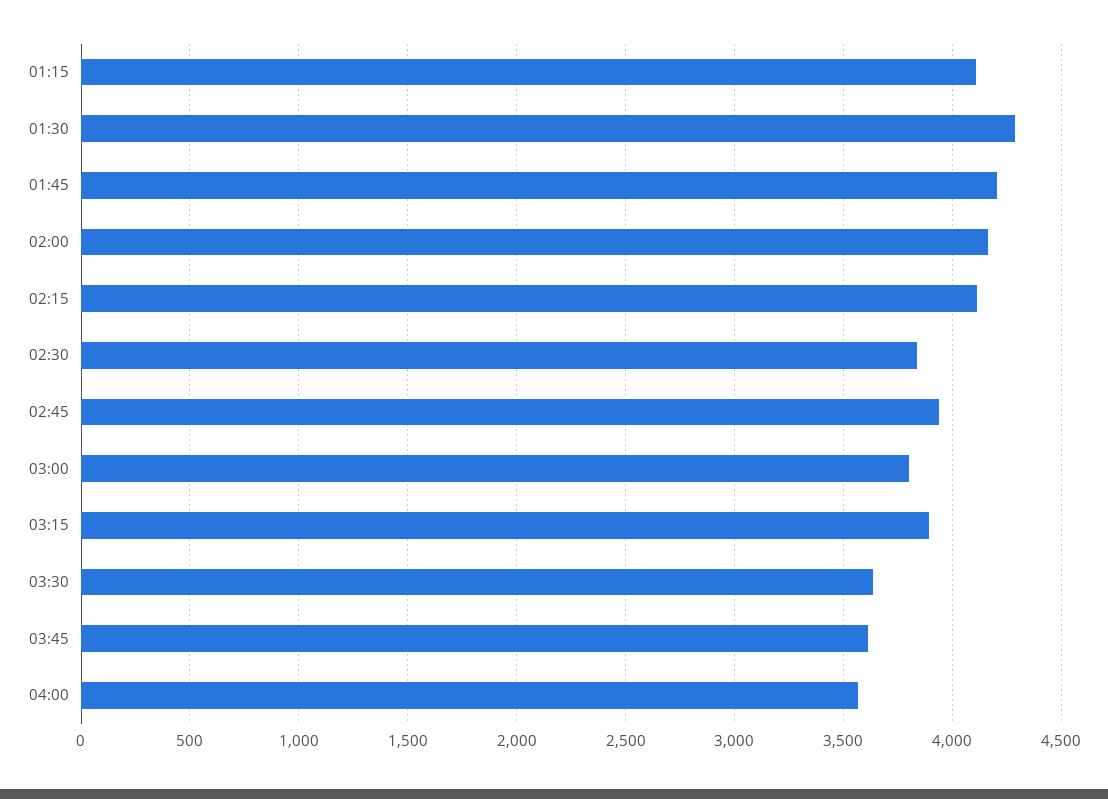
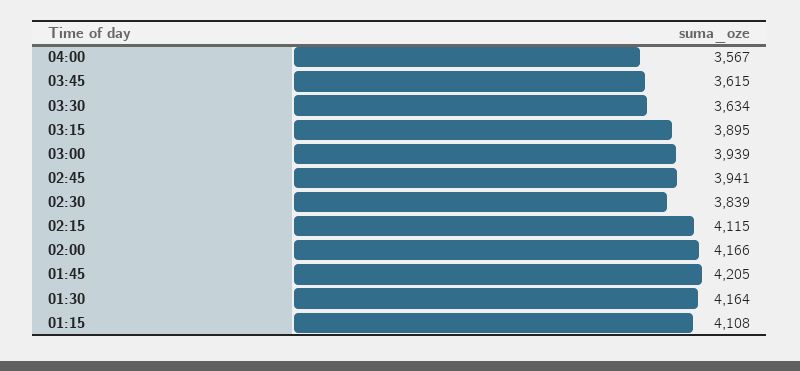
  {
    "01:15": 4108,
-   "01:30": 4300,
+   "01:30": 4164,
    "01:45": 4205,
    "02:00": 4166,
    "02:15": 4115,
    "02:30": 3839,
    "02:45": 3941,
-   "03:00": 3800,
+   "03:00": 3939,
    "03:15": 3895,
    "03:30": 3634,
    "03:45": 3615,
    "04:00": 3567
  }

